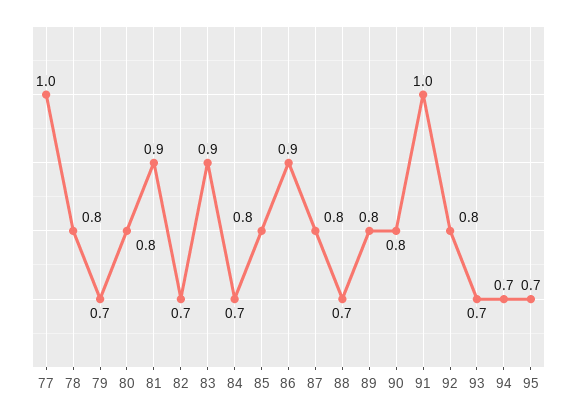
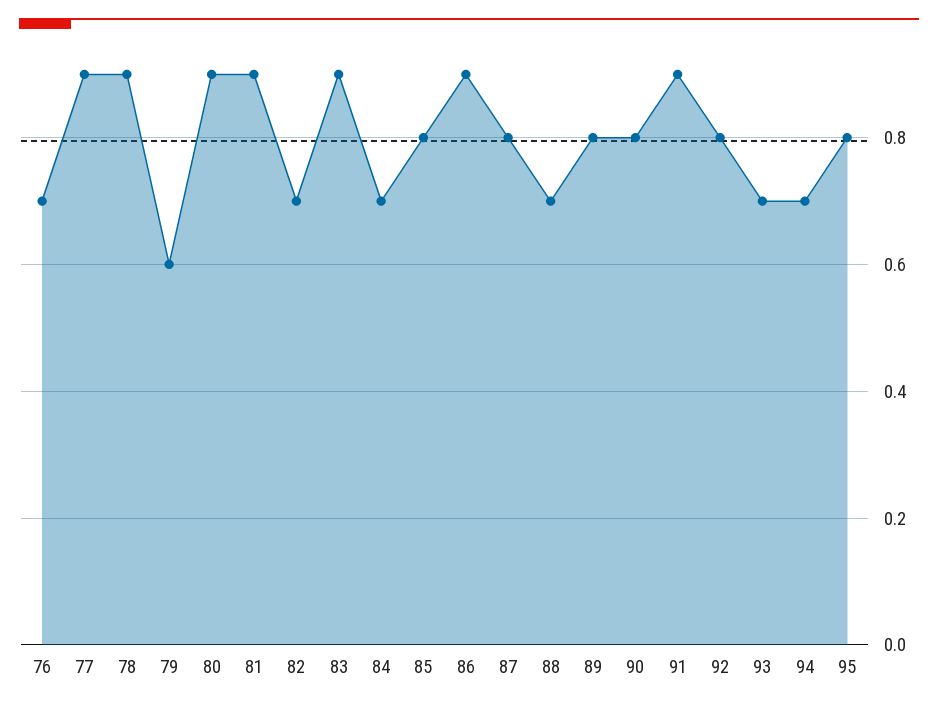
  {
-   "77": 1,
+   "77": 0.9,
-   "78": 0.8,
+   "78": 0.9,
-   "79": 0.7,
+   "79": 0.6,
-   "80": 0.8,
+   "80": 0.9,
    "81": 0.9,
    "82": 0.7,
    "83": 0.9,
    "84": 0.7,
    "85": 0.8,
    "86": 0.9,
    "87": 0.8,
    "88": 0.7,
    "89": 0.8,
    "90": 0.8,
-   "91": 1,
+   "91": 0.9,
    "92": 0.8,
    "93": 0.7,
    "94": 0.7,
-   "95": 0.7
+   "95": 0.8,
+   "76": 0.7
  }

